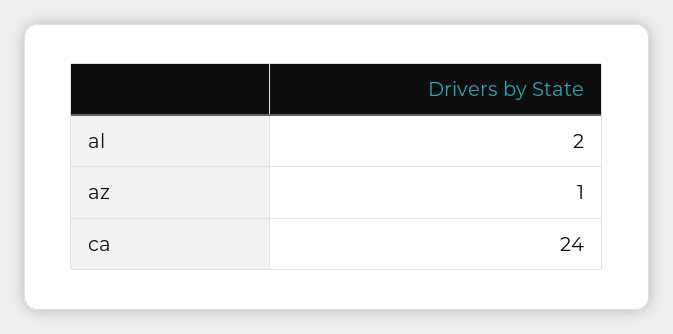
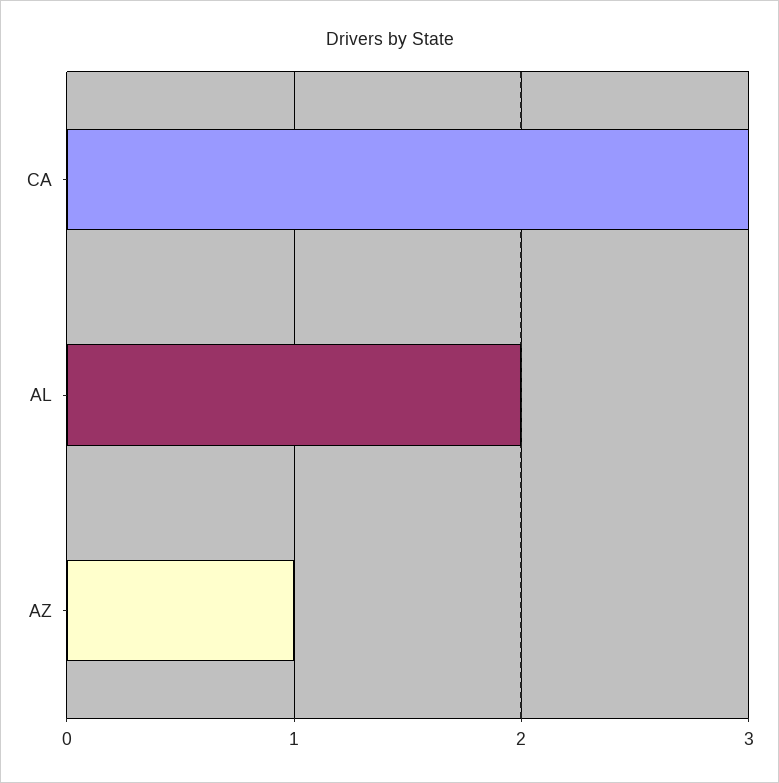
  {
    "al": 2,
    "az": 1,
-   "ca": 24
+   "ca": 3
  }

